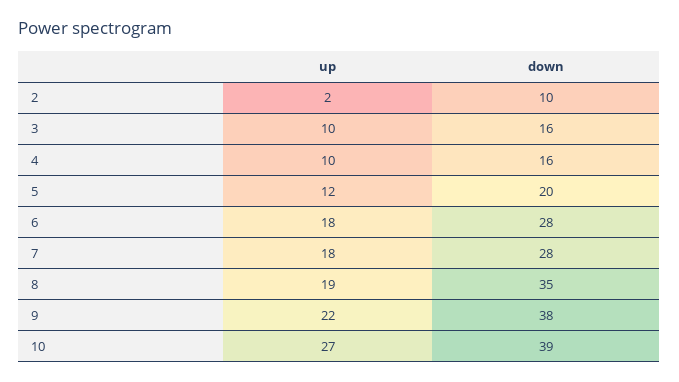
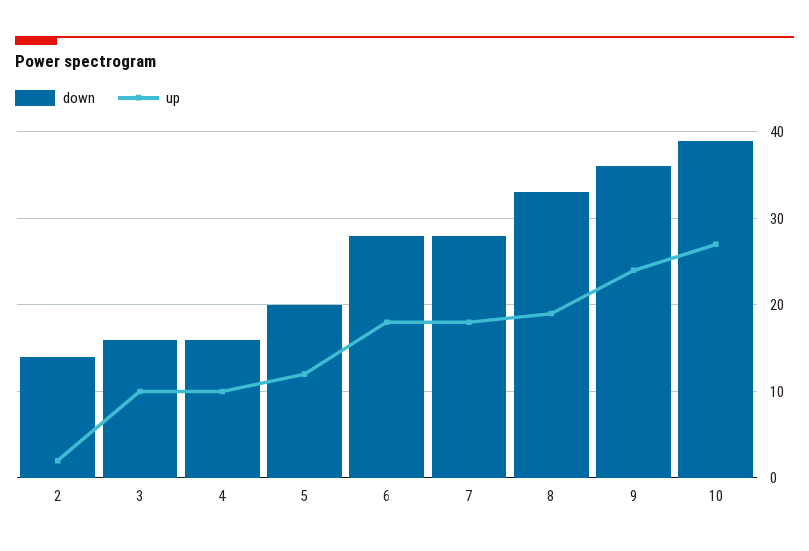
  {
    "up": {
      "2": 2,
      "3": 10,
      "4": 10,
      "5": 12,
      "6": 18,
      "7": 18,
      "8": 19,
-     "9": 22,
+     "9": 24,
      "10": 27
    },
    "down": {
-     "2": 10,
+     "2": 14,
      "3": 16,
      "4": 16,
      "5": 20,
      "6": 28,
      "7": 28,
-     "8": 35,
+     "8": 33,
-     "9": 38,
+     "9": 36,
      "10": 39
    }
  }

